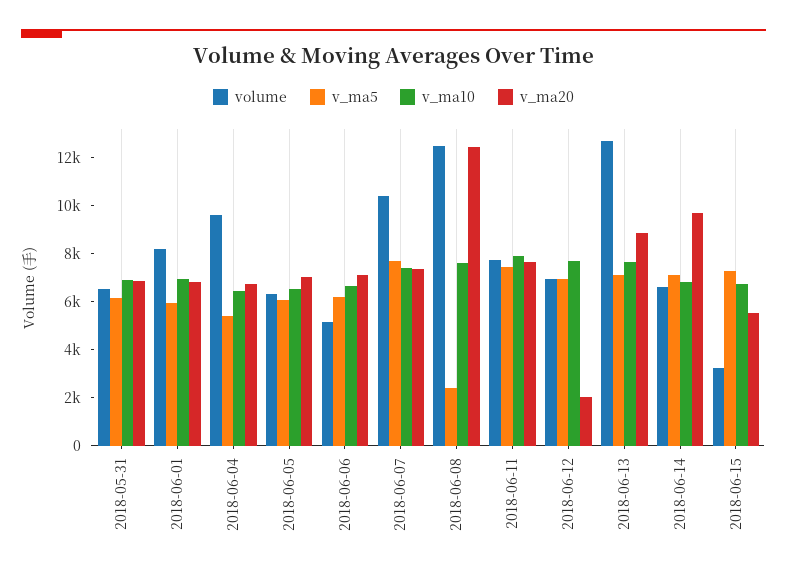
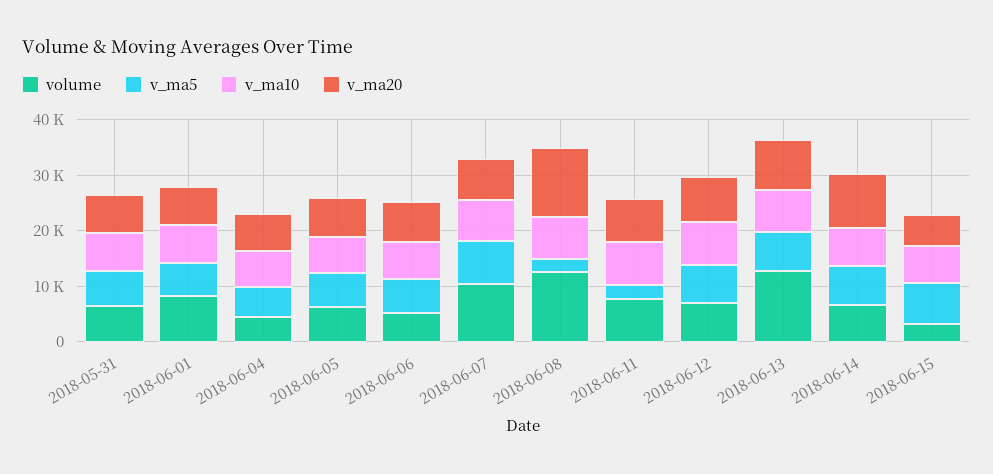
  {
    "volume": {
      "2018-05-31": 6500,
      "2018-06-01": 8000,
-     "2018-06-04": 9500,
+     "2018-06-04": 4000,
      "2018-06-05": 6500,
      "2018-06-06": 5000,
      "2018-06-07": 10500,
      "2018-06-08": 12500,
      "2018-06-11": 7500,
      "2018-06-12": 7000,
      "2018-06-13": 12500,
      "2018-06-14": 6500,
      "2018-06-15": 3000
    },
    "v_ma5": {
      "2018-05-31": 6000,
      "2018-06-01": 6000,
      "2018-06-04": 5500,
      "2018-06-05": 6000,
      "2018-06-06": 6000,
      "2018-06-07": 7500,
      "2018-06-08": 2500,
-     "2018-06-11": 7500,
+     "2018-06-11": 2000,
      "2018-06-12": 7000,
      "2018-06-13": 7000,
      "2018-06-14": 7000,
      "2018-06-15": 7500
    },
    "v_ma10": {
      "2018-05-31": 7000,
      "2018-06-01": 7000,
      "2018-06-04": 6500,
      "2018-06-05": 6500,
      "2018-06-06": 6500,
      "2018-06-07": 7500,
      "2018-06-08": 7500,
      "2018-06-11": 8000,
      "2018-06-12": 7500,
      "2018-06-13": 7500,
      "2018-06-14": 7000,
      "2018-06-15": 6500
    },
    "v_ma20": {
      "2018-05-31": 7000,
      "2018-06-01": 7000,
      "2018-06-04": 6500,
      "2018-06-05": 7000,
      "2018-06-06": 7000,
      "2018-06-07": 7500,
      "2018-06-08": 12500,
      "2018-06-11": 7500,
-     "2018-06-12": 2000,
+     "2018-06-12": 8000,
      "2018-06-13": 9000,
      "2018-06-14": 9500,
      "2018-06-15": 5500
    }
  }

